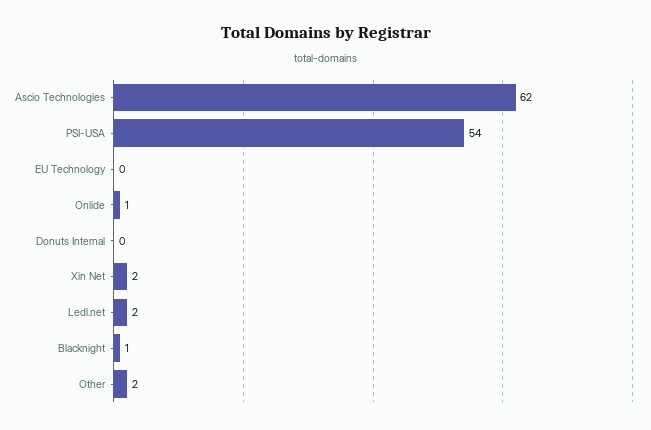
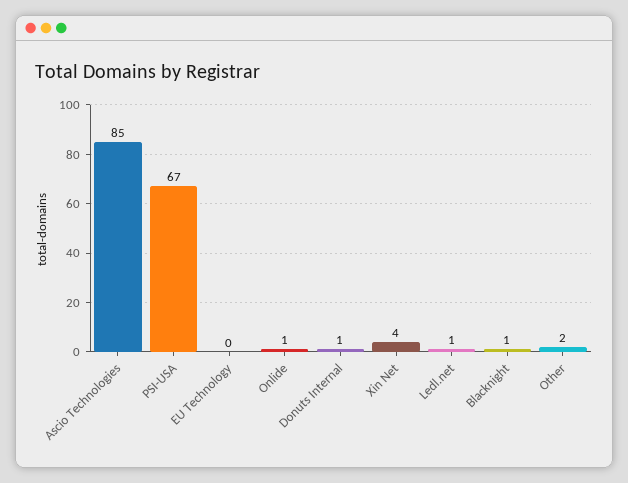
  {
-   "Ascio Technologies": 62,
+   "Ascio Technologies": 85,
-   "PSI-USA": 54,
+   "PSI-USA": 67,
    "EU Technology": 0,
    "Onlide": 1,
-   "Donuts Internal": 0,
+   "Donuts Internal": 1,
-   "Xin Net": 2,
+   "Xin Net": 4,
-   "Ledl.net": 2,
+   "Ledl.net": 1,
    "Blacknight": 1,
    "Other": 2
  }

